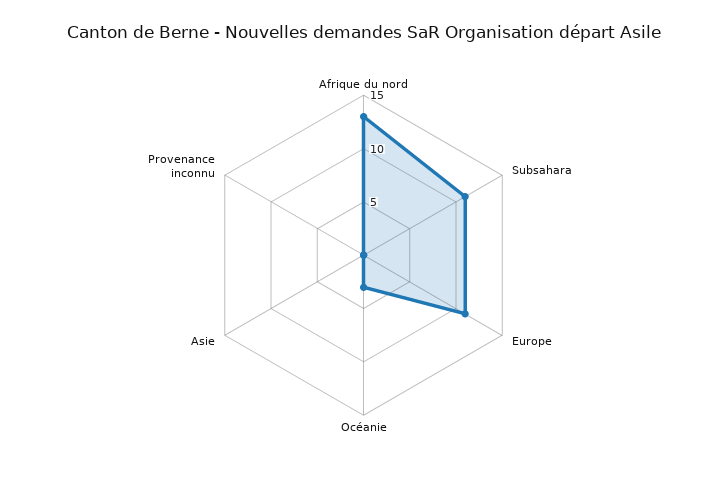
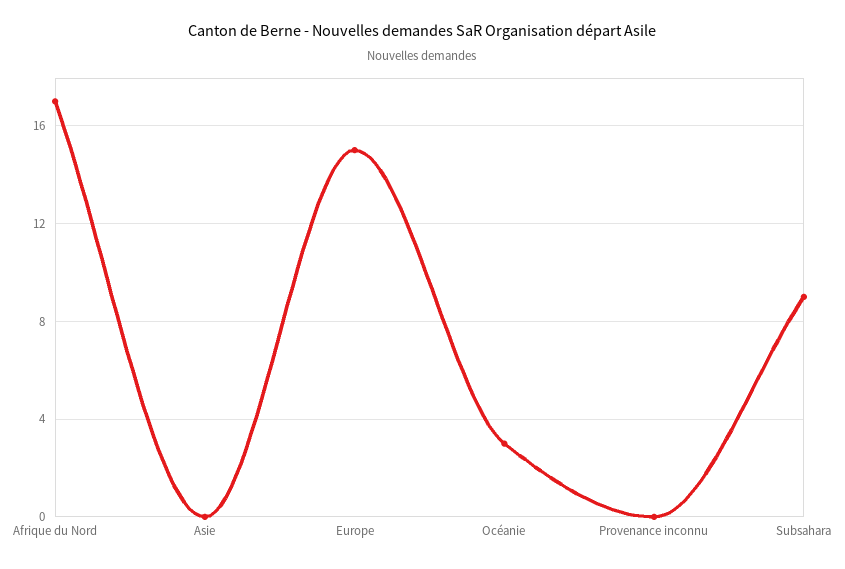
  {
-   "Afrique du nord": 13,
+   "Afrique du nord": 17,
-   "Subsahara": 11,
+   "Subsahara": 9,
-   "Europe": 11,
+   "Europe": 15,
    "Océanie": 3,
    "Asie": 0,
    "Provenance inconnu": 0
  }

